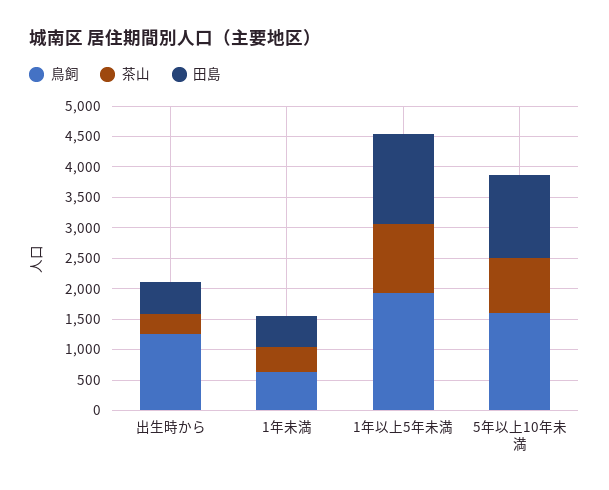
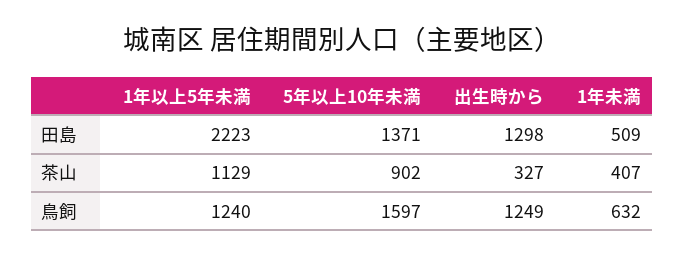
  {
    "鳥飼": {
      "出生時から": 1249,
      "1年未満": 632,
-     "1年以上5年未満": 2000,
+     "1年以上5年未満": 1240,
      "5年以上10年未満": 1597
    },
    "茶山": {
      "出生時から": 327,
      "1年未満": 407,
      "1年以上5年未満": 1129,
      "5年以上10年未満": 902
    },
    "田島": {
-     "出生時から": 500,
+     "出生時から": 1298,
      "1年未満": 509,
-     "1年以上5年未満": 1500,
+     "1年以上5年未満": 2223,
      "5年以上10年未満": 1371
    }
  }

